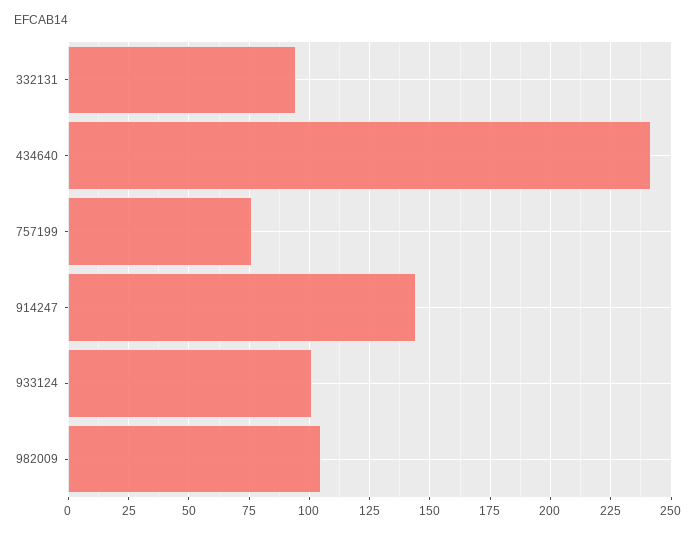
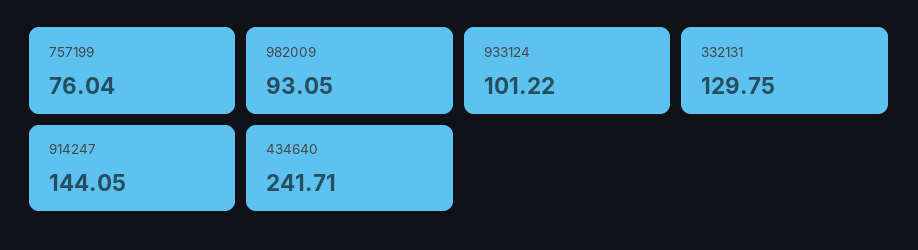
  {
-   "332131": 95,
+   "332131": 129.75,
    "434640": 241.71,
    "757199": 76.04,
    "914247": 144.05,
    "933124": 101.22,
-   "982009": 105
+   "982009": 93.05
  }

